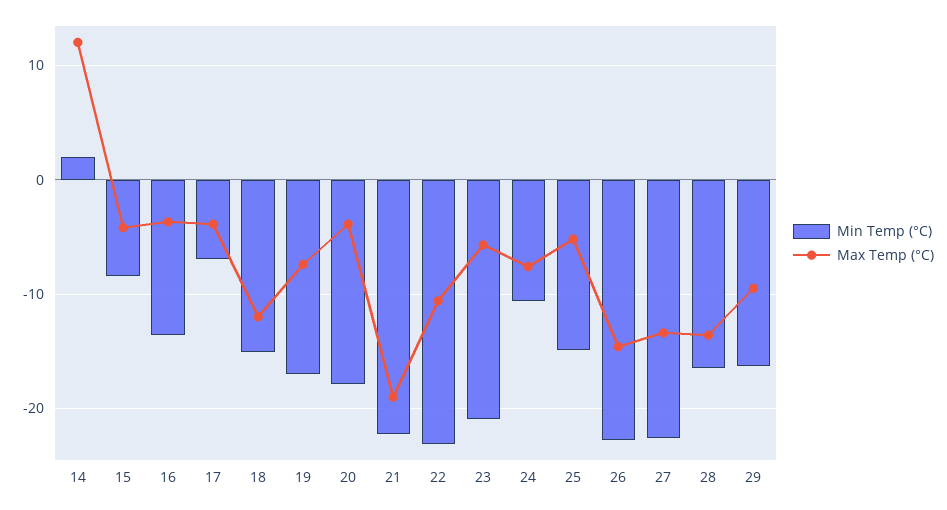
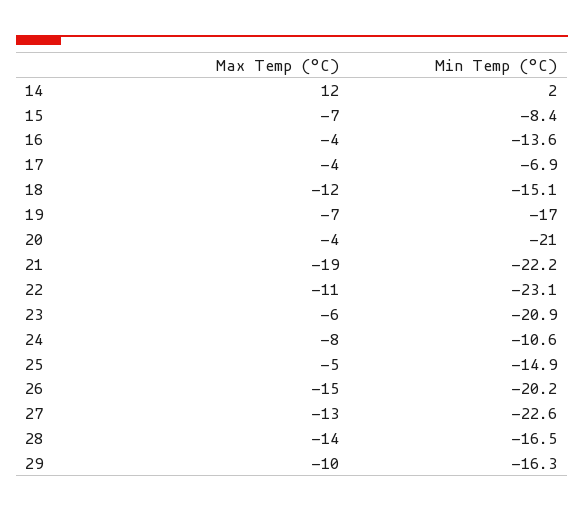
  {
    "Min Temp (°C)": {
      "14": 2,
      "15": -8.4,
      "16": -13.6,
      "17": -6.9,
      "18": -15.1,
      "19": -17,
-     "20": -18,
+     "20": -21,
      "21": -22.2,
      "22": -23.1,
      "23": -20.9,
      "24": -10.6,
      "25": -14.9,
-     "26": -23,
+     "26": -20.2,
      "27": -22.6,
      "28": -16.5,
      "29": -16.3
    },
    "Max Temp (°C)": {
      "14": 12,
-     "15": -4,
+     "15": -7,
      "16": -4,
      "17": -4,
      "18": -12,
      "19": -7,
      "20": -4,
      "21": -19,
      "22": -11,
      "23": -6,
      "24": -8,
      "25": -5,
      "26": -15,
      "27": -13,
      "28": -14,
      "29": -10
    }
  }

